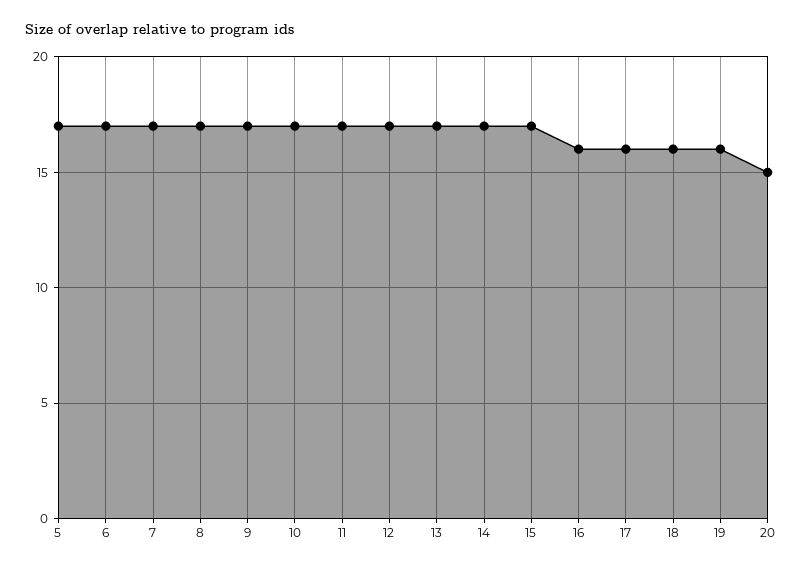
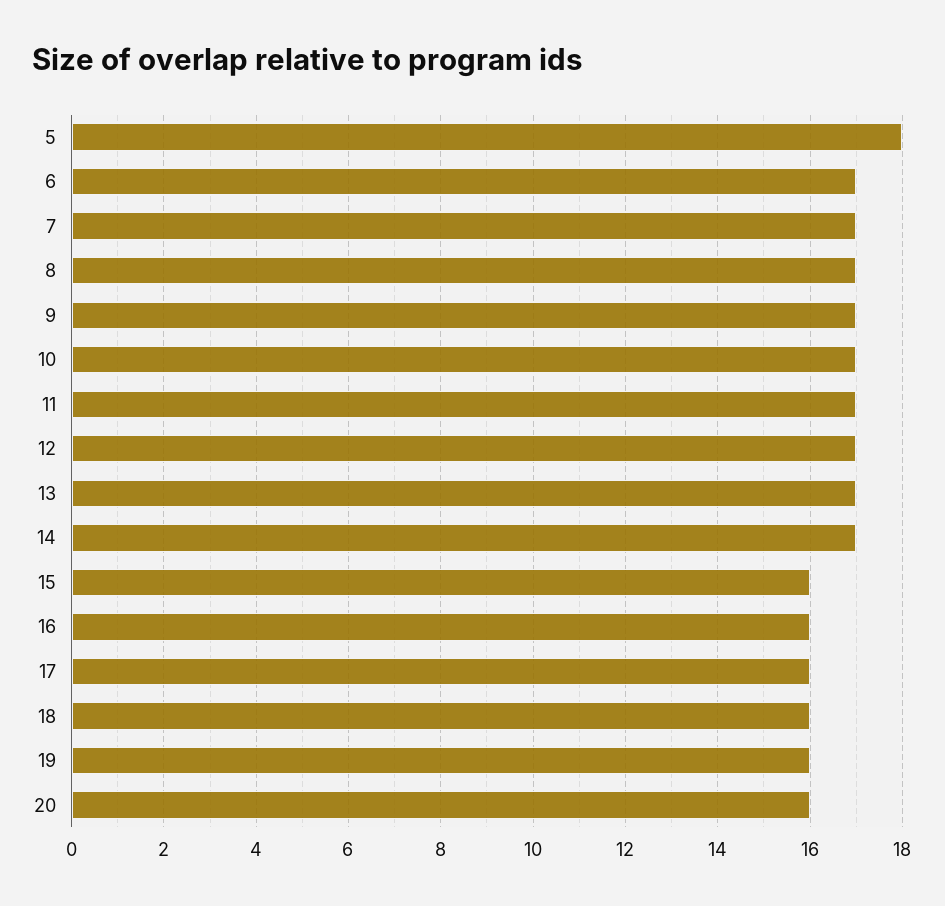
  {
-   "5": 17,
+   "5": 18,
    "6": 17,
    "7": 17,
    "8": 17,
    "9": 17,
    "10": 17,
    "11": 17,
    "12": 17,
    "13": 17,
    "14": 17,
-   "15": 17,
+   "15": 16,
    "16": 16,
    "17": 16,
    "18": 16,
    "19": 16,
-   "20": 15
+   "20": 16
  }

